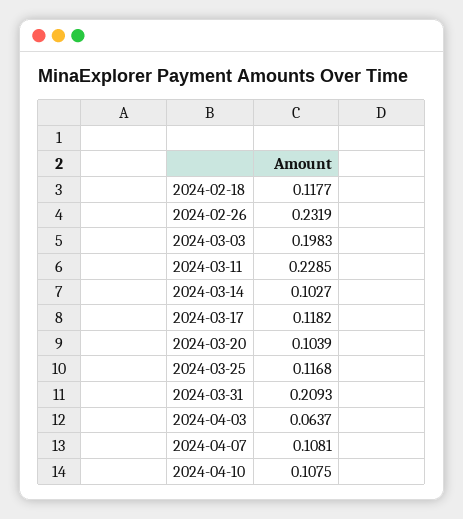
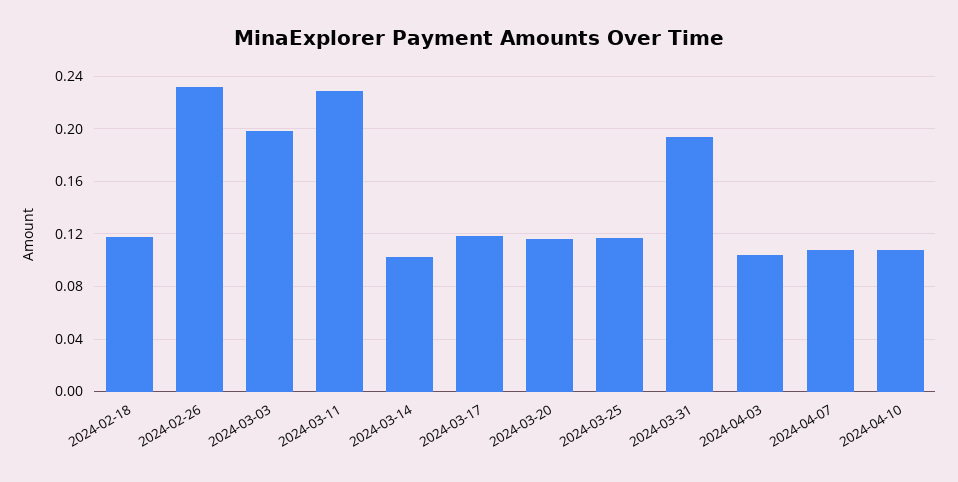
  {
    "2024-02-18": 0.1177,
    "2024-02-26": 0.2319,
    "2024-03-03": 0.1983,
    "2024-03-11": 0.2285,
    "2024-03-14": 0.1027,
    "2024-03-17": 0.1182,
-   "2024-03-20": 0.1039,
+   "2024-03-20": 0.115,
    "2024-03-25": 0.1168,
-   "2024-03-31": 0.2093,
+   "2024-03-31": 0.195,
-   "2024-04-03": 0.0637,
+   "2024-04-03": 0.105,
    "2024-04-07": 0.1081,
    "2024-04-10": 0.1075
  }

